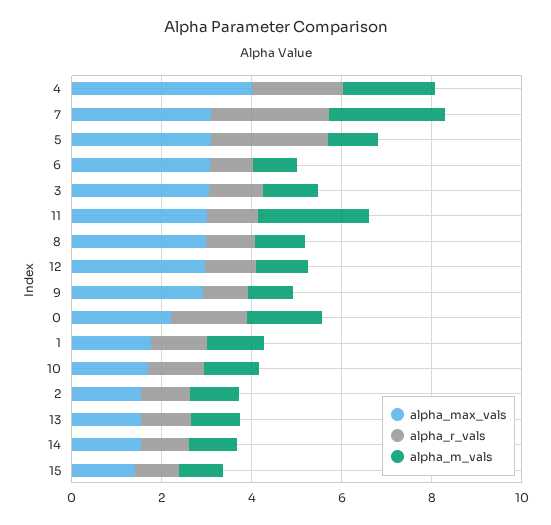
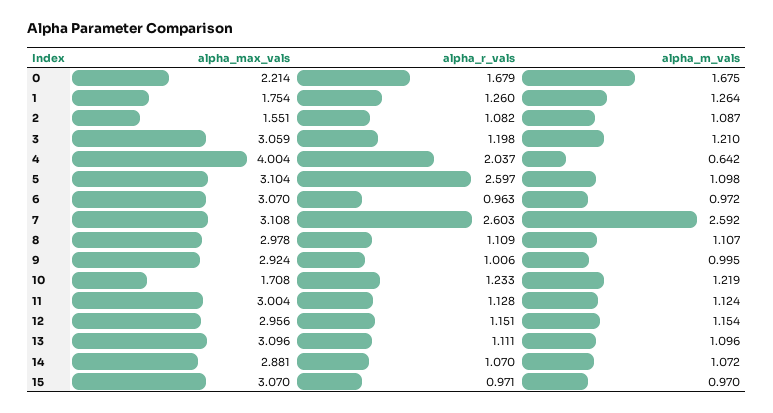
  {
    "alpha_max_vals": {
      "4": 4.004,
      "7": 3.108,
      "5": 3.104,
      "6": 3.07,
      "3": 3.059,
      "11": 3.004,
      "8": 2.978,
      "12": 2.956,
      "9": 2.924,
      "0": 2.214,
      "1": 1.754,
      "10": 1.708,
      "2": 1.551,
-     "13": 1.5,
+     "13": 3.096,
-     "14": 1.5,
+     "14": 2.881,
-     "15": 1.5
+     "15": 3.07
    },
    "alpha_r_vals": {
      "4": 2.037,
      "7": 2.603,
      "5": 2.597,
      "6": 0.963,
      "3": 1.198,
      "11": 1.128,
      "8": 1.109,
      "12": 1.151,
      "9": 1.006,
      "0": 1.679,
      "1": 1.26,
      "10": 1.233,
      "2": 1.082,
      "13": 1.111,
      "14": 1.07,
      "15": 0.971
    },
    "alpha_m_vals": {
-     "4": 2,
+     "4": 0.642,
      "7": 2.592,
      "5": 1.098,
      "6": 0.972,
      "3": 1.21,
-     "11": 2.5,
+     "11": 1.124,
      "8": 1.107,
      "12": 1.154,
      "9": 0.995,
      "0": 1.675,
      "1": 1.264,
      "10": 1.219,
      "2": 1.087,
      "13": 1.096,
      "14": 1.072,
      "15": 0.97
    }
  }

